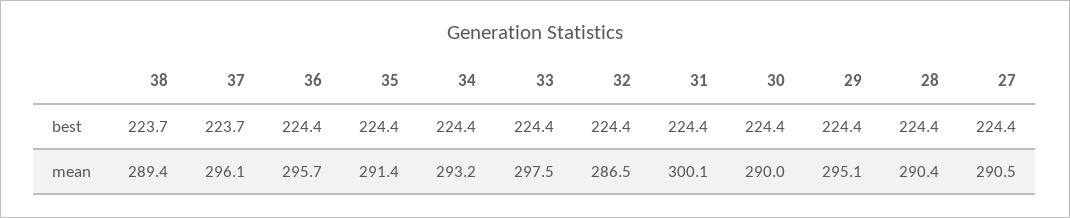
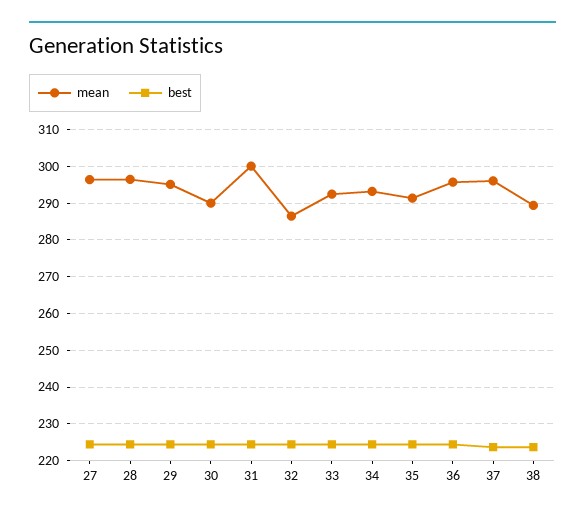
  {
    "best": {
      "38": 223.7,
      "37": 223.7,
      "36": 224.4,
      "35": 224.4,
      "34": 224.4,
      "33": 224.4,
      "32": 224.4,
      "31": 224.4,
      "30": 224.4,
      "29": 224.4,
      "28": 224.4,
      "27": 224.4
    },
    "mean": {
      "38": 289.4,
      "37": 296.1,
      "36": 295.7,
      "35": 291.4,
      "34": 293.2,
-     "33": 297.5,
+     "33": 292,
      "32": 286.5,
      "31": 300.1,
      "30": 290,
      "29": 295.1,
-     "28": 290.4,
+     "28": 296,
-     "27": 290.5
+     "27": 296
    }
  }

